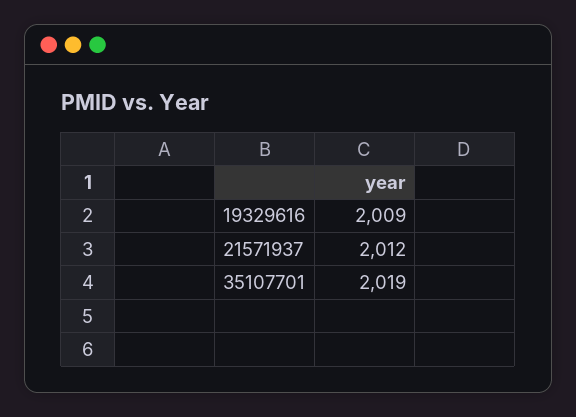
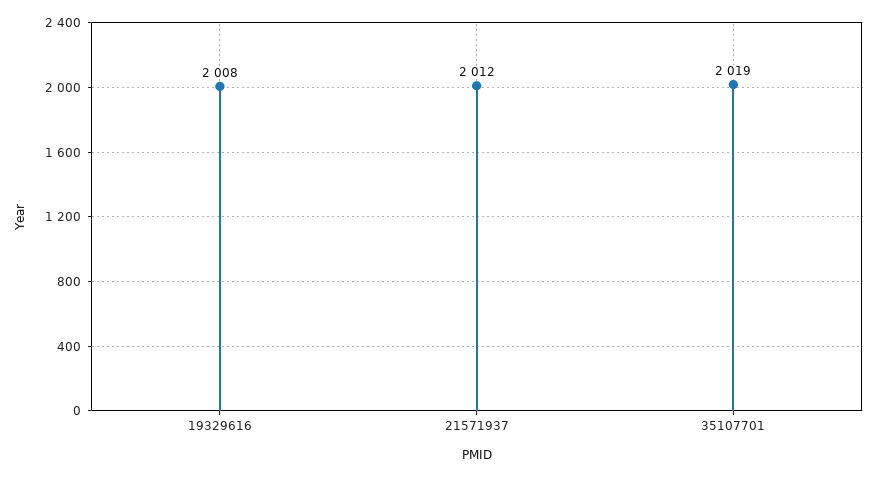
  {
-   "19329616": 2009,
+   "19329616": 2008,
    "21571937": 2012,
    "35107701": 2019
  }

